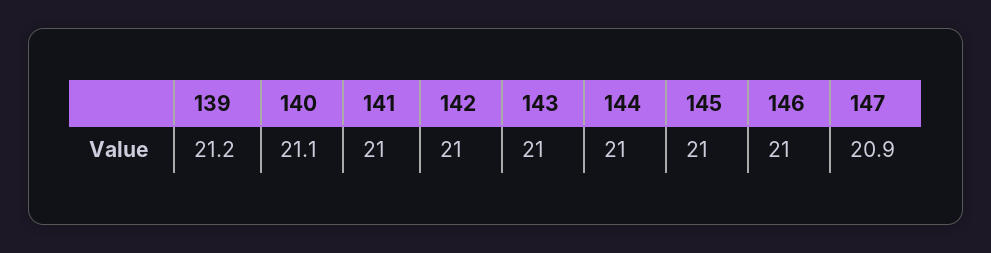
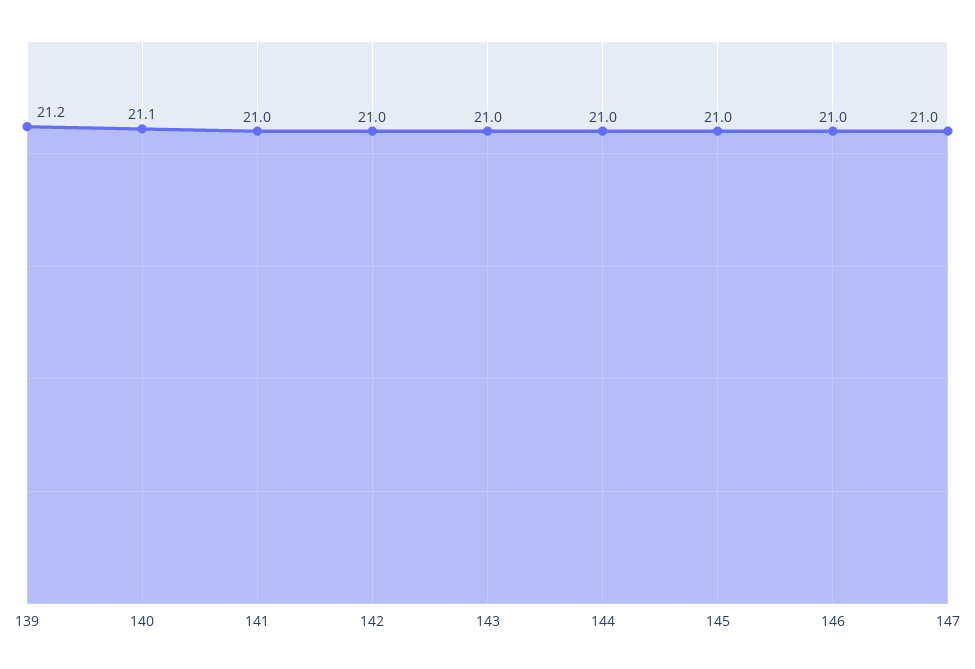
  {
    "139": 21.2,
    "140": 21.1,
    "141": 21,
    "142": 21,
    "143": 21,
    "144": 21,
    "145": 21,
    "146": 21,
-   "147": 20.9
+   "147": 21
  }

